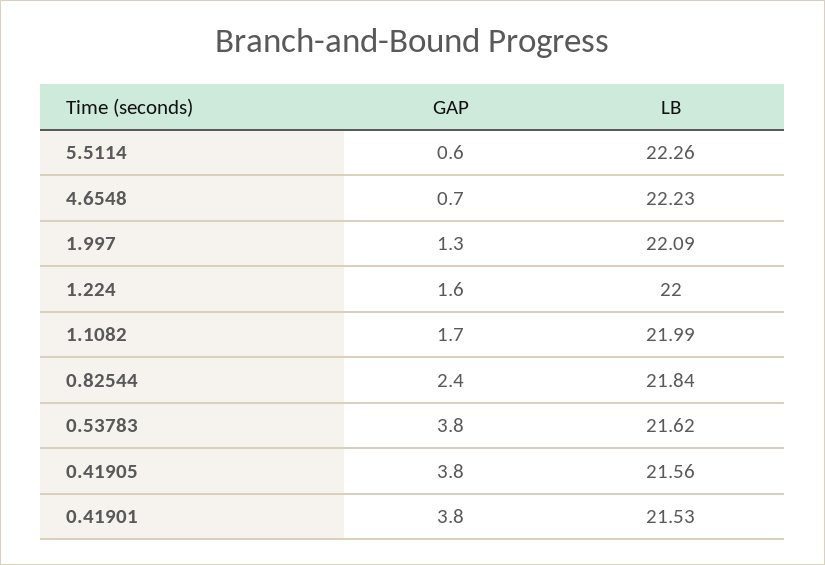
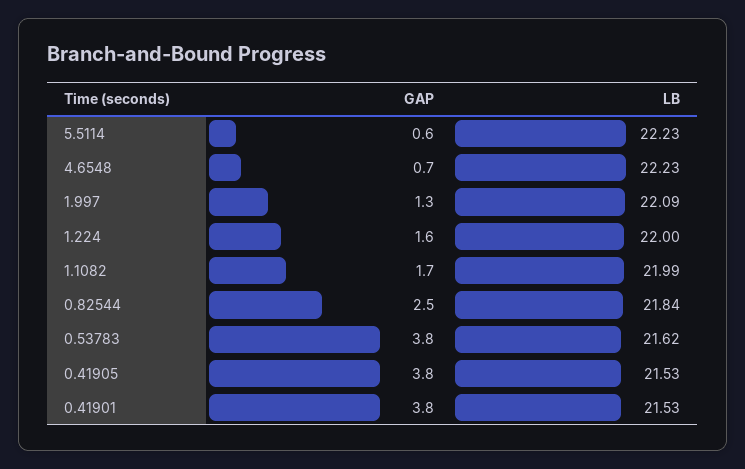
  {
    "GAP": {
      "5.5114": 0.6,
      "4.6548": 0.7,
      "1.997": 1.3,
      "1.224": 1.6,
      "1.1082": 1.7,
-     "0.82544": 2.4,
+     "0.82544": 2.5,
      "0.53783": 3.8,
      "0.41905": 3.8,
      "0.41901": 3.8
    },
    "LB": {
-     "5.5114": 22.26,
+     "5.5114": 22.23,
      "4.6548": 22.23,
      "1.997": 22.09,
      "1.224": 22,
      "1.1082": 21.99,
      "0.82544": 21.84,
      "0.53783": 21.62,
-     "0.41905": 21.56,
+     "0.41905": 21.53,
      "0.41901": 21.53
    }
  }

